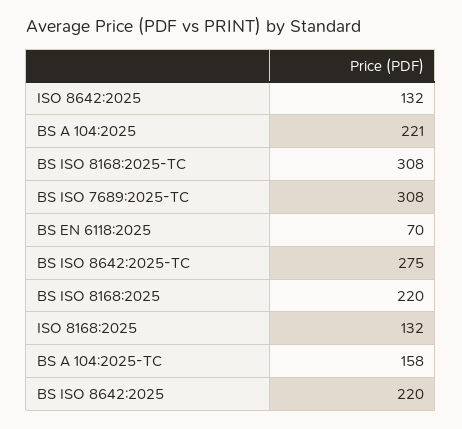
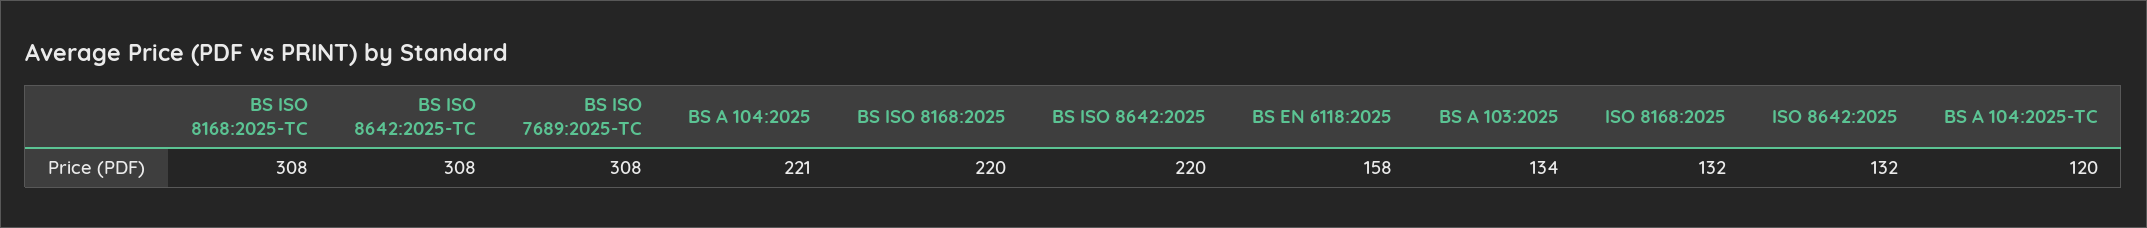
  {
    "ISO 8642:2025": 132,
    "BS A 104:2025": 221,
    "BS ISO 8168:2025-TC": 308,
    "BS ISO 7689:2025-TC": 308,
-   "BS EN 6118:2025": 70,
+   "BS EN 6118:2025": 158,
-   "BS ISO 8642:2025-TC": 275,
+   "BS ISO 8642:2025-TC": 308,
    "BS ISO 8168:2025": 220,
    "ISO 8168:2025": 132,
-   "BS A 104:2025-TC": 158,
+   "BS A 104:2025-TC": 120,
-   "BS ISO 8642:2025": 220
+   "BS ISO 8642:2025": 220,
+   "BS A 103:2025": 134
  }

